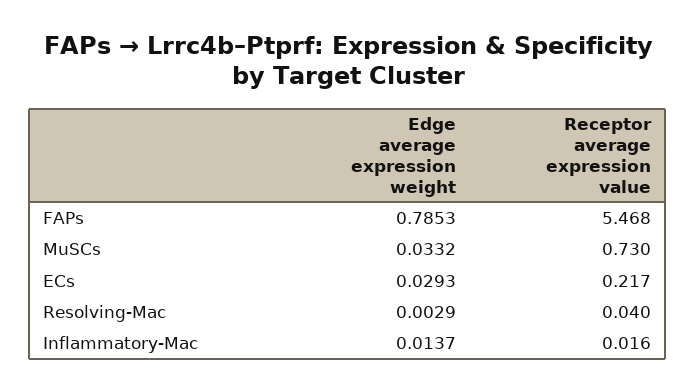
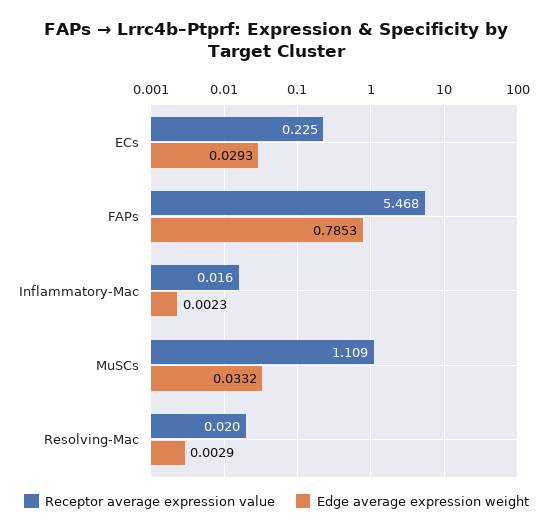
  {
    "Edge average expression weight": {
      "FAPs": 0.7853,
      "MuSCs": 0.0332,
      "ECs": 0.0293,
      "Resolving-Mac": 0.0029,
-     "Inflammatory-Mac": 0.0137
+     "Inflammatory-Mac": 0.0023
    },
    "Receptor average expression value": {
      "FAPs": 5.468,
-     "MuSCs": 0.73,
+     "MuSCs": 1.109,
-     "ECs": 0.217,
+     "ECs": 0.225,
-     "Resolving-Mac": 0.04,
+     "Resolving-Mac": 0.02,
      "Inflammatory-Mac": 0.016
    }
  }

